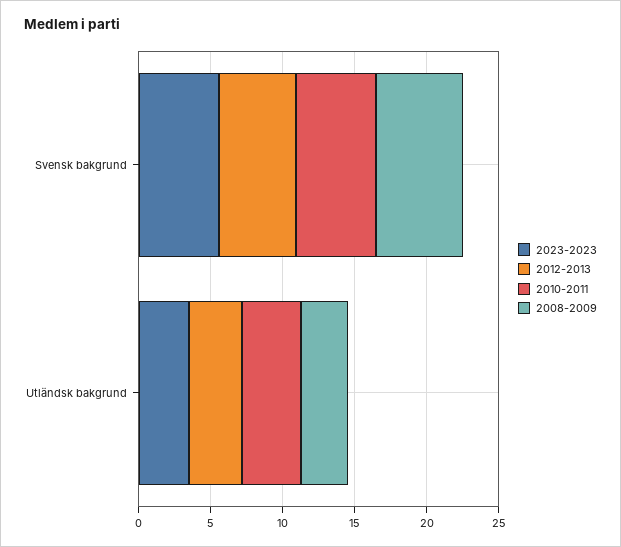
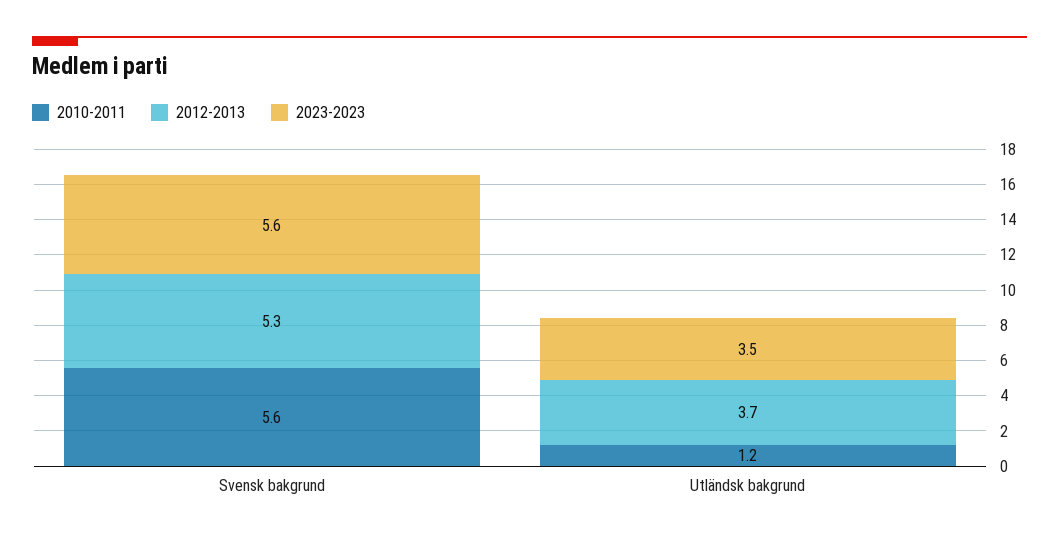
  {
    "2023-2023": {
      "Svensk bakgrund": 5.6,
      "Utländsk bakgrund": 3.5
    },
    "2012-2013": {
      "Svensk bakgrund": 5.3,
      "Utländsk bakgrund": 3.7
    },
    "2010-2011": {
      "Svensk bakgrund": 5.6,
-     "Utländsk bakgrund": 4
+     "Utländsk bakgrund": 1.2
-   },
+   }
-   "2008-2009": {
-     "Svensk bakgrund": 6,
-     "Utländsk bakgrund": 3
-   }
  }

